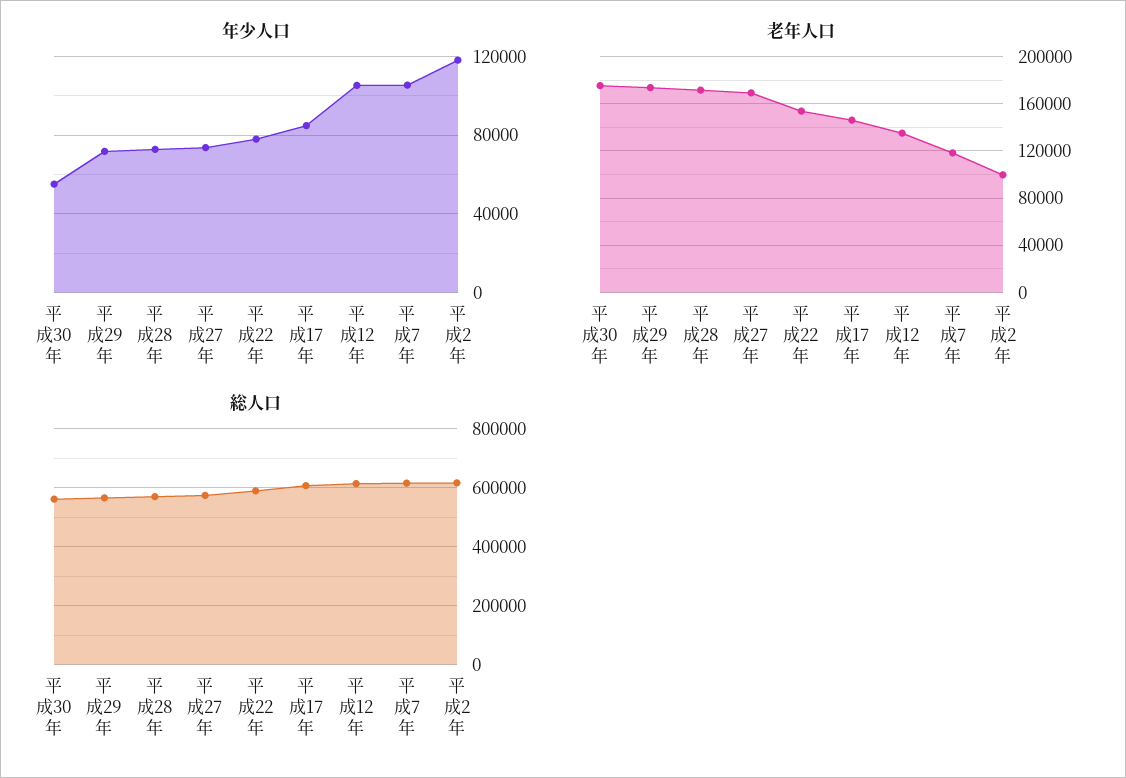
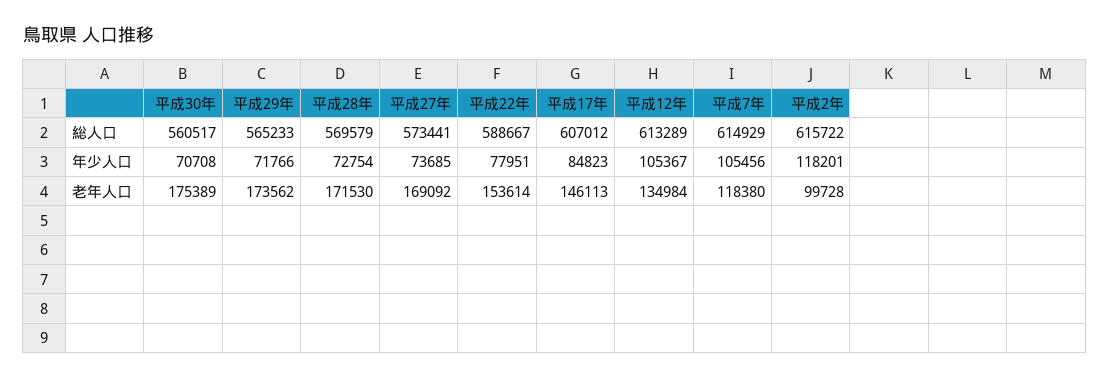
  {
    "年少人口": {
-     "平成30年": 55000,
+     "平成30年": 70708,
      "平成29年": 71766,
      "平成28年": 72754,
      "平成27年": 73685,
      "平成22年": 77951,
      "平成17年": 84823,
      "平成12年": 105367,
      "平成7年": 105456,
      "平成2年": 118201
    },
    "老年人口": {
      "平成30年": 175389,
      "平成29年": 173562,
      "平成28年": 171530,
      "平成27年": 169092,
      "平成22年": 153614,
      "平成17年": 146113,
      "平成12年": 134984,
      "平成7年": 118380,
      "平成2年": 99728
    },
    "総人口": {
      "平成30年": 560517,
      "平成29年": 565233,
      "平成28年": 569579,
      "平成27年": 573441,
      "平成22年": 588667,
      "平成17年": 607012,
      "平成12年": 613289,
      "平成7年": 614929,
      "平成2年": 615722
    }
  }

